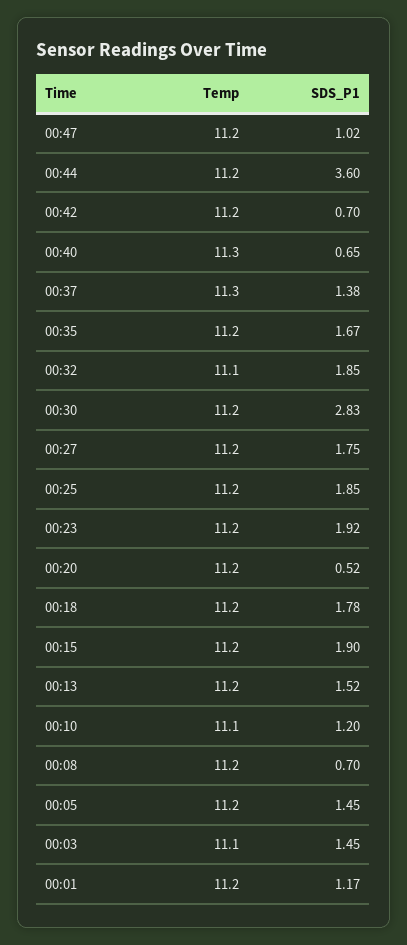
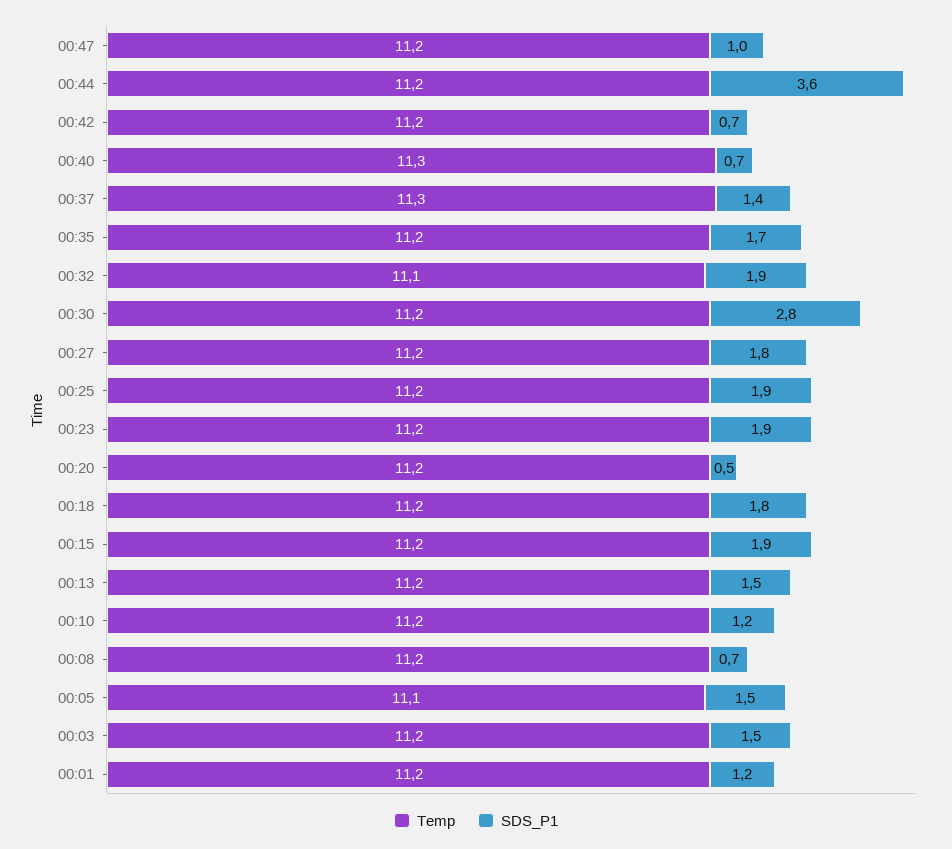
  {
    "Temp": {
      "00:47": 11.2,
      "00:44": 11.2,
      "00:42": 11.2,
      "00:40": 11.3,
      "00:37": 11.3,
      "00:35": 11.2,
      "00:32": 11.1,
      "00:30": 11.2,
      "00:27": 11.2,
      "00:25": 11.2,
      "00:23": 11.2,
      "00:20": 11.2,
      "00:18": 11.2,
      "00:15": 11.2,
      "00:13": 11.2,
-     "00:10": 11.1,
+     "00:10": 11.2,
      "00:08": 11.2,
-     "00:05": 11.2,
+     "00:05": 11.1,
-     "00:03": 11.1,
+     "00:03": 11.2,
      "00:01": 11.2
    },
    "SDS_P1": {
      "00:47": 1.02,
      "00:44": 3.6,
      "00:42": 0.7,
      "00:40": 0.65,
      "00:37": 1.38,
      "00:35": 1.67,
      "00:32": 1.85,
      "00:30": 2.83,
      "00:27": 1.75,
      "00:25": 1.85,
      "00:23": 1.92,
      "00:20": 0.52,
      "00:18": 1.78,
      "00:15": 1.9,
      "00:13": 1.52,
      "00:10": 1.2,
      "00:08": 0.7,
      "00:05": 1.45,
      "00:03": 1.45,
      "00:01": 1.17
    }
  }

